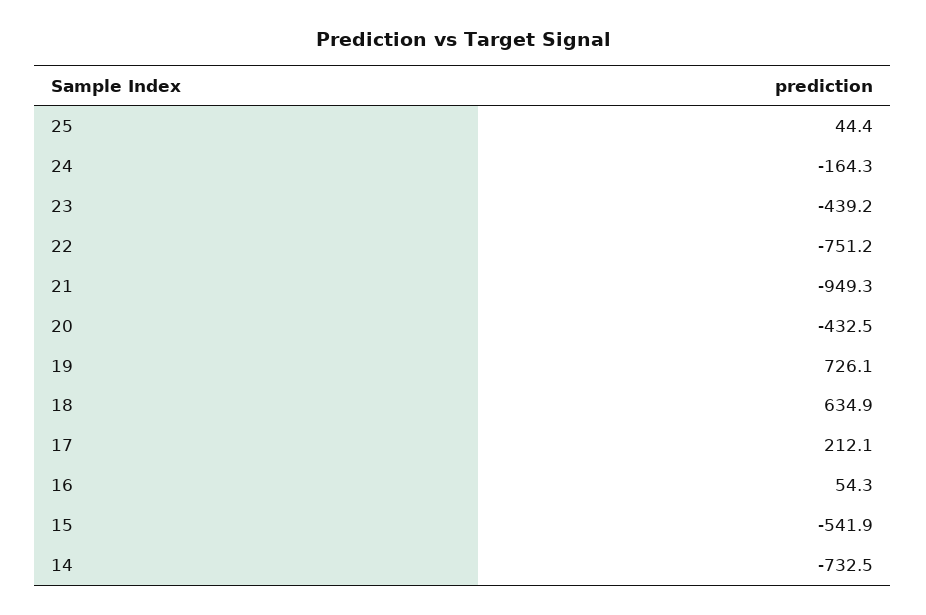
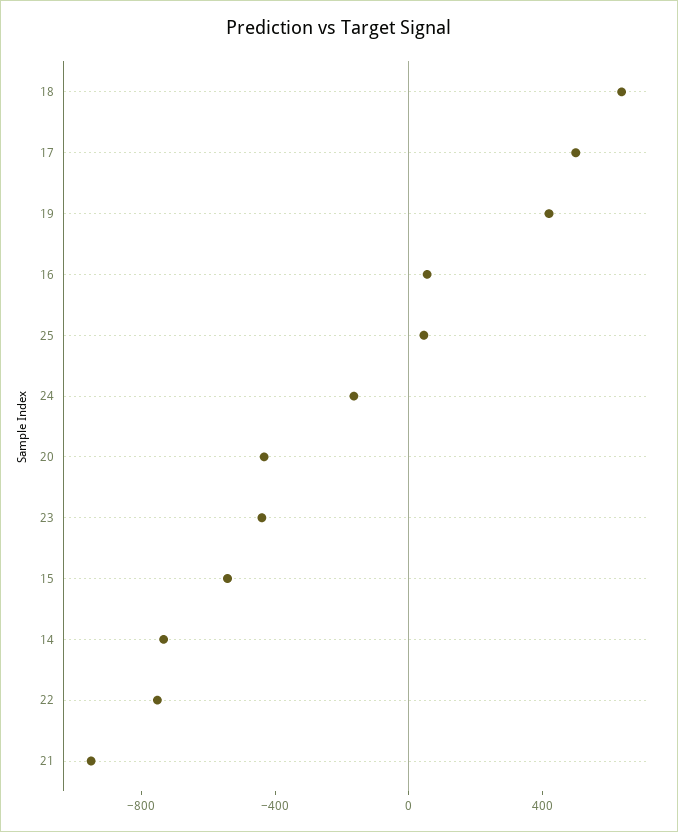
  {
    "25": 44.4,
    "24": -164.3,
    "23": -439.2,
    "22": -751.2,
    "21": -949.3,
    "20": -432.5,
-   "19": 726.1,
+   "19": 400,
    "18": 634.9,
-   "17": 212.1,
+   "17": 500,
    "16": 54.3,
    "15": -541.9,
    "14": -732.5
  }

